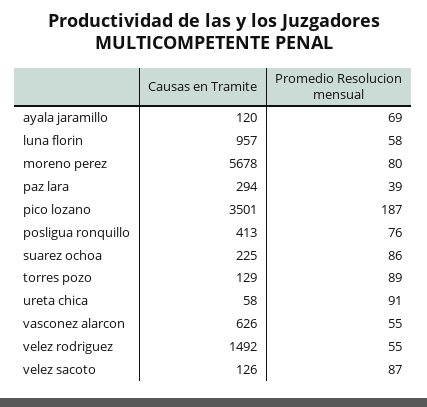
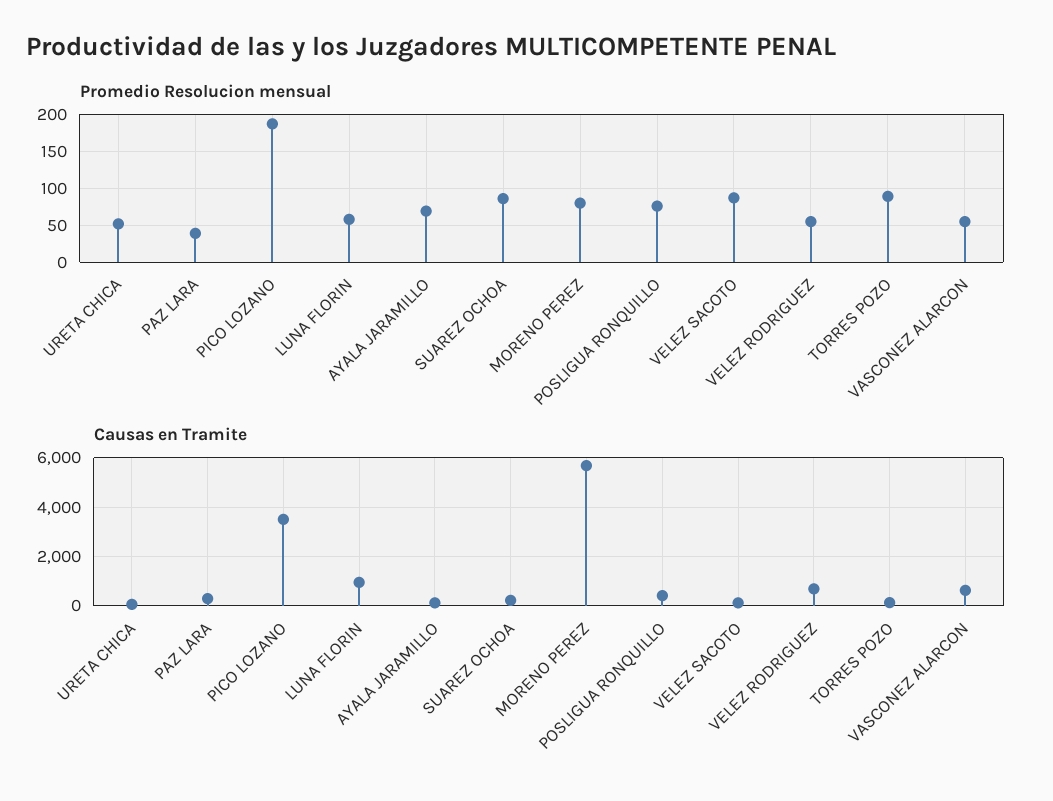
  {
    "Causas en Tramite": {
      "ayala jaramillo": 120,
      "luna florin": 957,
      "moreno perez": 5678,
      "paz lara": 294,
      "pico lozano": 3501,
      "posligua ronquillo": 413,
      "suarez ochoa": 225,
      "torres pozo": 129,
      "ureta chica": 58,
      "vasconez alarcon": 626,
-     "velez rodriguez": 1492,
+     "velez rodriguez": 750,
      "velez sacoto": 126
    },
    "Promedio Resolucion mensual": {
      "ayala jaramillo": 69,
      "luna florin": 58,
      "moreno perez": 80,
      "paz lara": 39,
      "pico lozano": 187,
      "posligua ronquillo": 76,
      "suarez ochoa": 86,
      "torres pozo": 89,
-     "ureta chica": 91,
+     "ureta chica": 50,
      "vasconez alarcon": 55,
      "velez rodriguez": 55,
      "velez sacoto": 87
    }
  }

